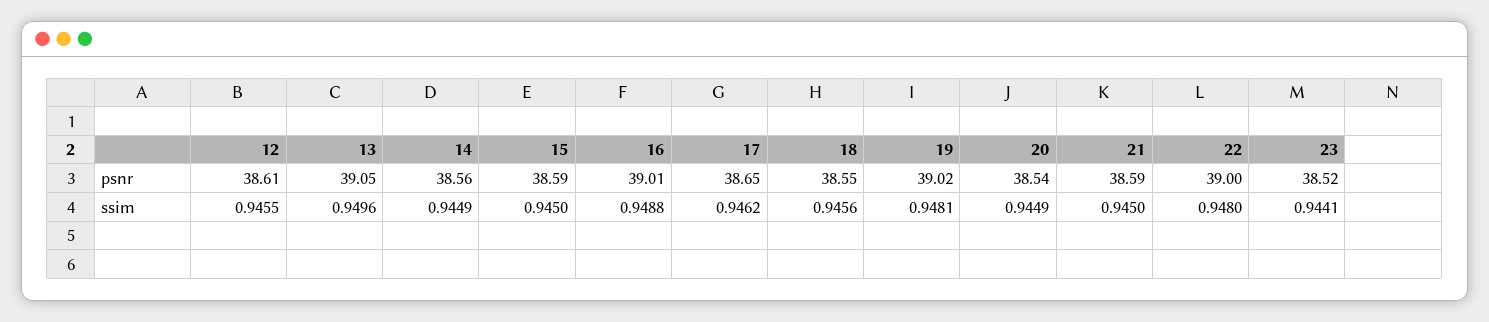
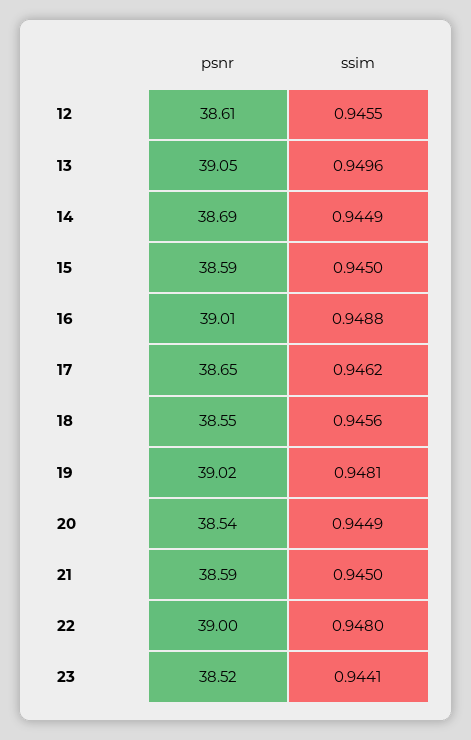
  {
    "12": {
      "psnr": 38.61,
      "ssim": 0.9455
    },
    "13": {
      "psnr": 39.05,
      "ssim": 0.9496
    },
    "14": {
-     "psnr": 38.56,
+     "psnr": 38.69,
      "ssim": 0.9449
    },
    "15": {
      "psnr": 38.59,
      "ssim": 0.945
    },
    "16": {
      "psnr": 39.01,
      "ssim": 0.9488
    },
    "17": {
      "psnr": 38.65,
      "ssim": 0.9462
    },
    "18": {
      "psnr": 38.55,
      "ssim": 0.9456
    },
    "19": {
      "psnr": 39.02,
      "ssim": 0.9481
    },
    "20": {
      "psnr": 38.54,
      "ssim": 0.9449
    },
    "21": {
      "psnr": 38.59,
      "ssim": 0.945
    },
    "22": {
      "psnr": 39,
      "ssim": 0.948
    },
    "23": {
      "psnr": 38.52,
      "ssim": 0.9441
    }
  }

